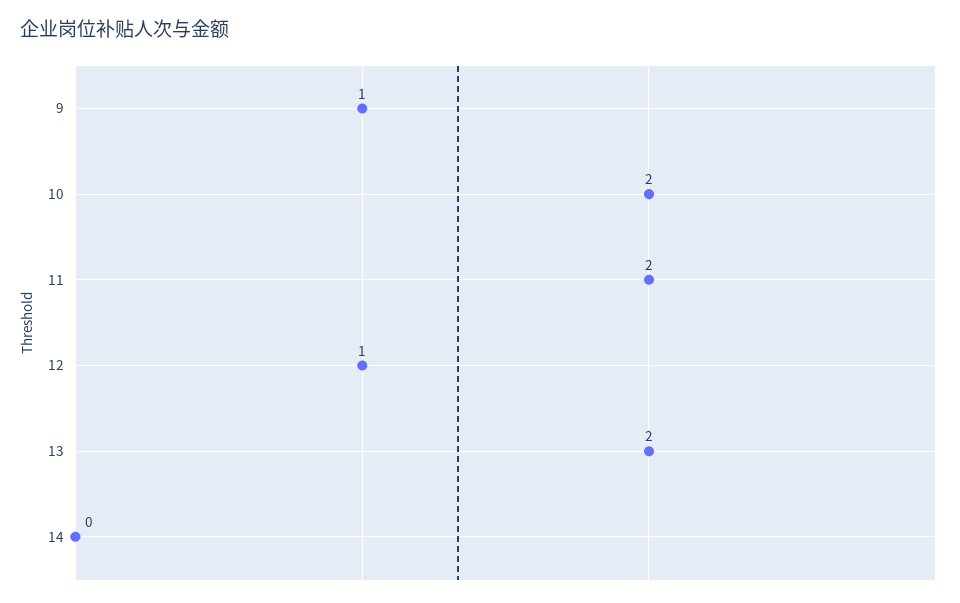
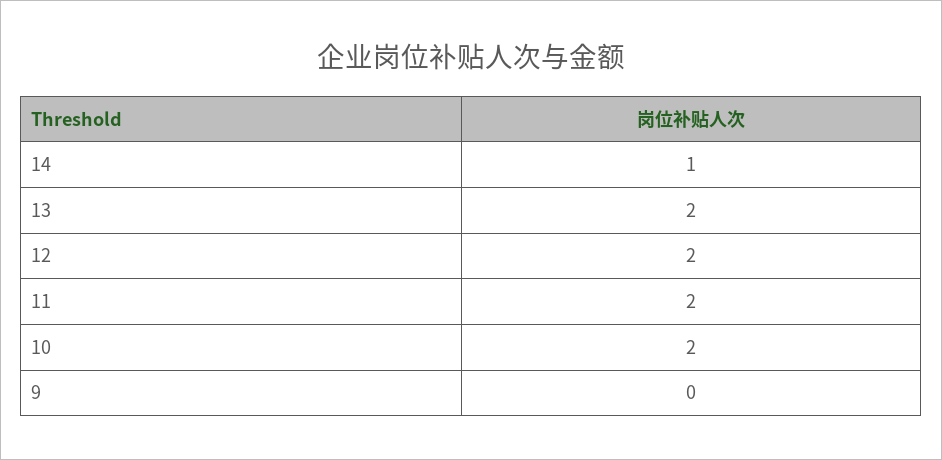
  {
-   "9": 1,
+   "9": 0,
    "10": 2,
    "11": 2,
-   "12": 1,
+   "12": 2,
    "13": 2,
-   "14": 0
+   "14": 1
  }

